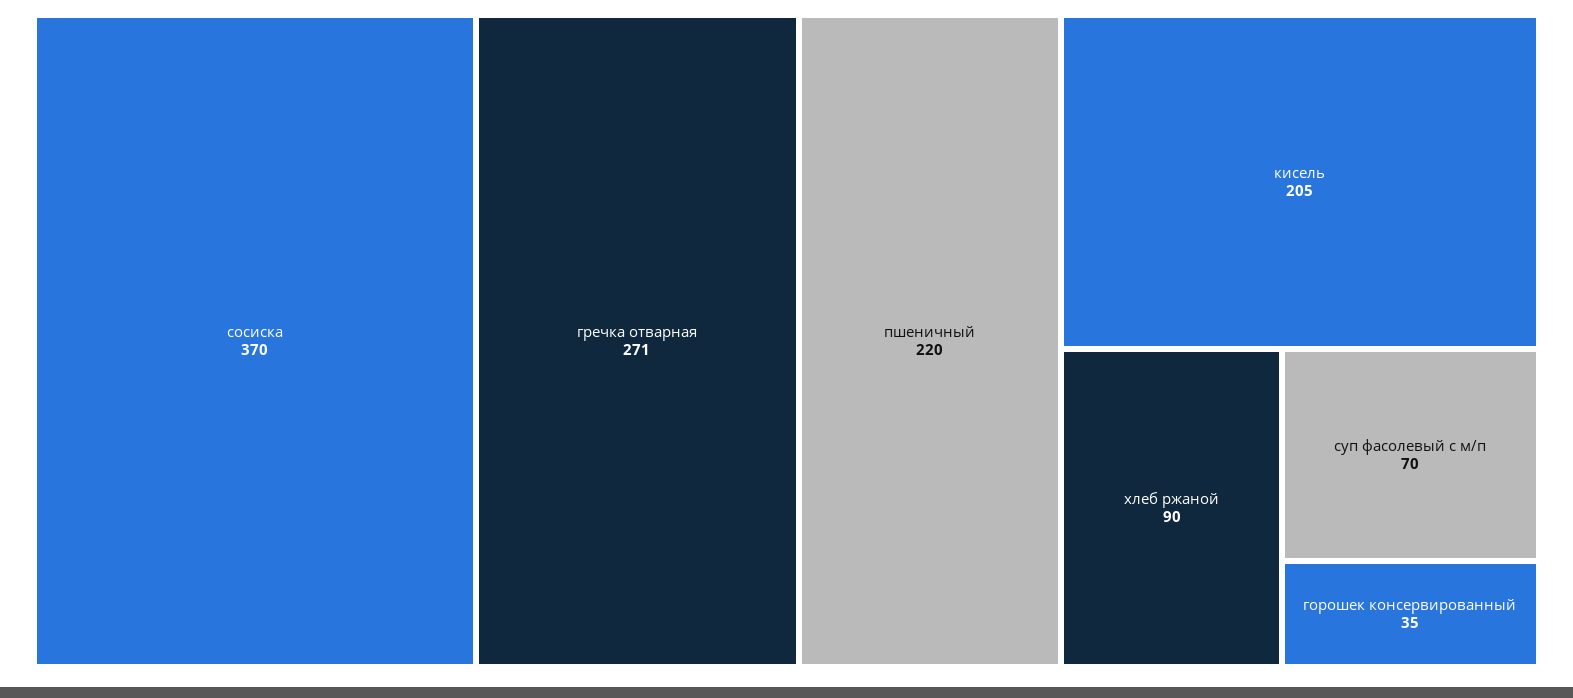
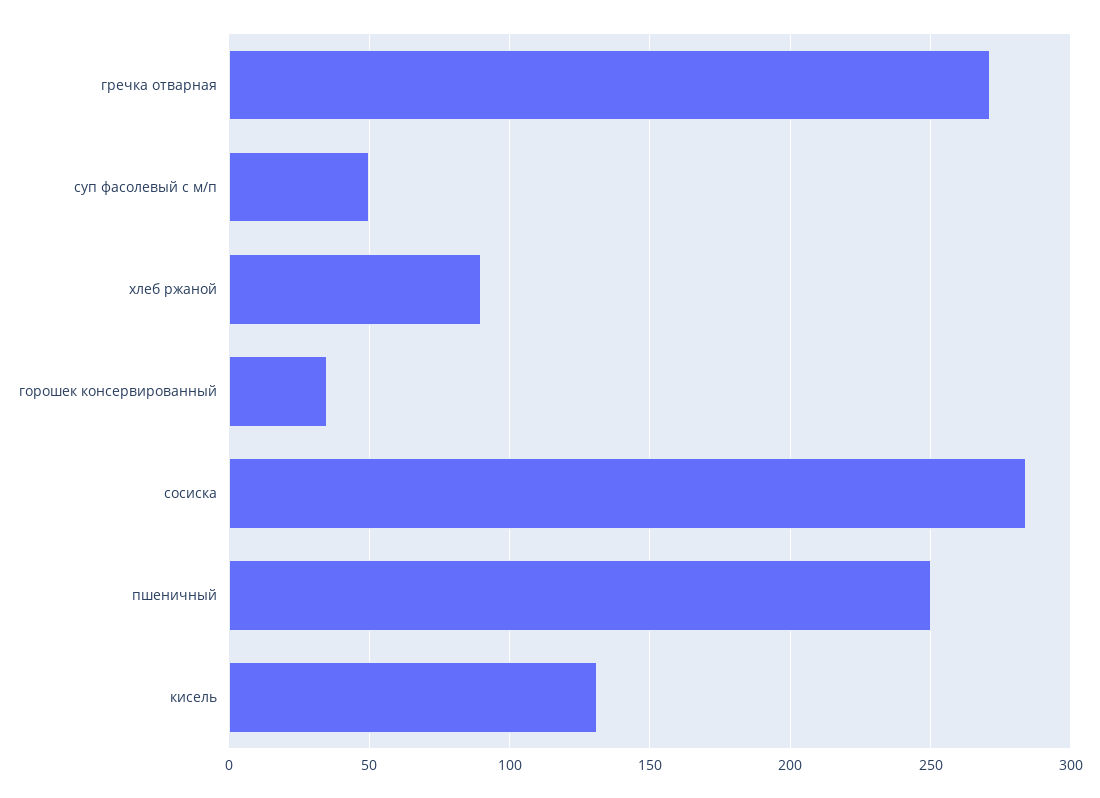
  {
-   "сосиска": 370,
+   "сосиска": 285,
    "гречка отварная": 271,
-   "пшеничный": 220,
+   "пшеничный": 250,
-   "кисель": 205,
+   "кисель": 130,
    "хлеб ржаной": 90,
-   "суп фасолевый с м/п": 70,
+   "суп фасолевый с м/п": 50,
    "горошек консервированный": 35
  }

